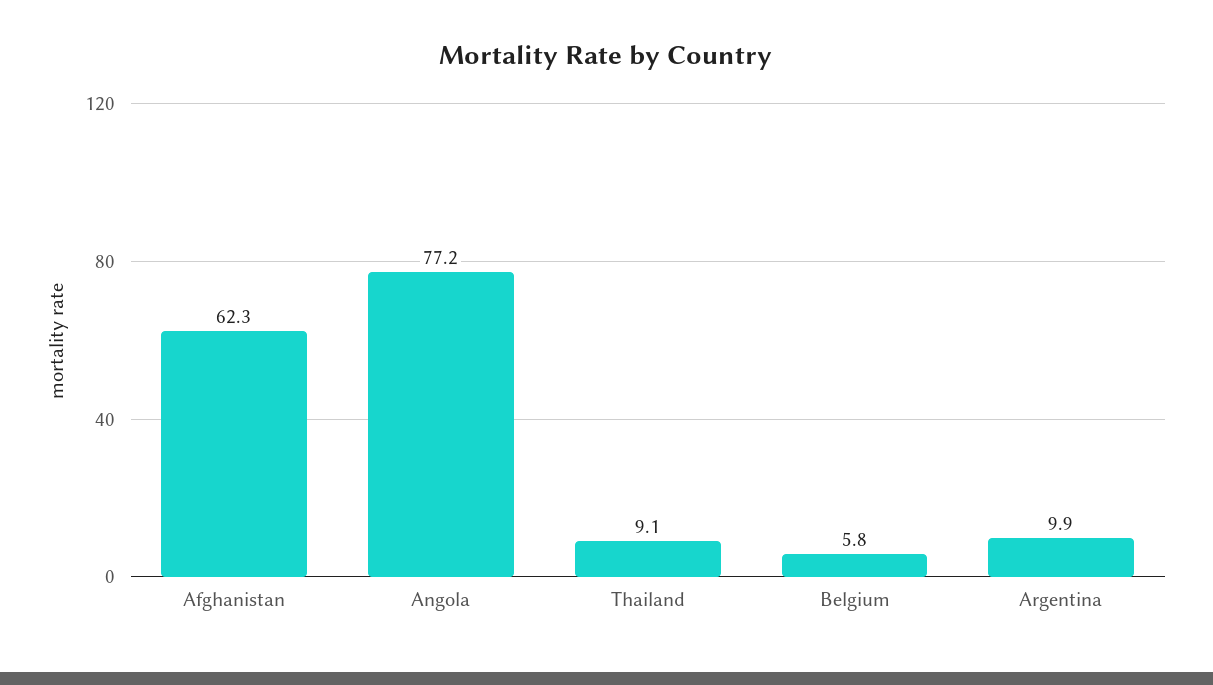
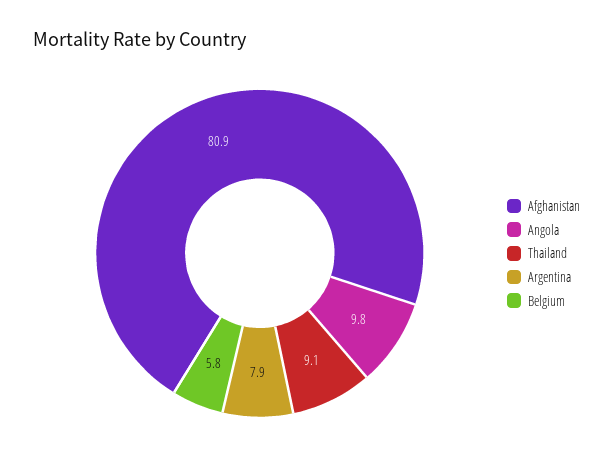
  {
-   "Afghanistan": 62.3,
+   "Afghanistan": 80.9,
-   "Angola": 77.2,
+   "Angola": 9.8,
    "Thailand": 9.1,
    "Belgium": 5.8,
-   "Argentina": 9.9
+   "Argentina": 7.9
  }

